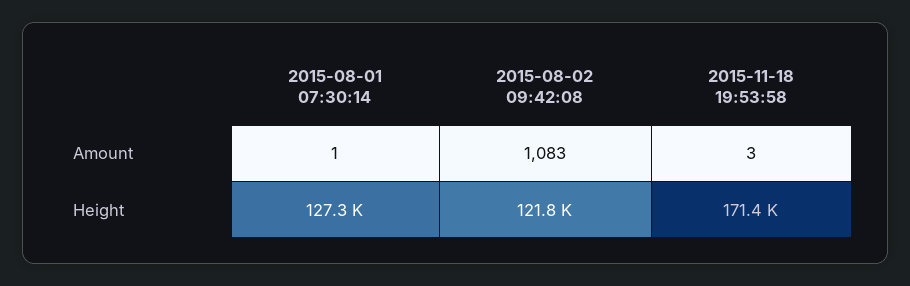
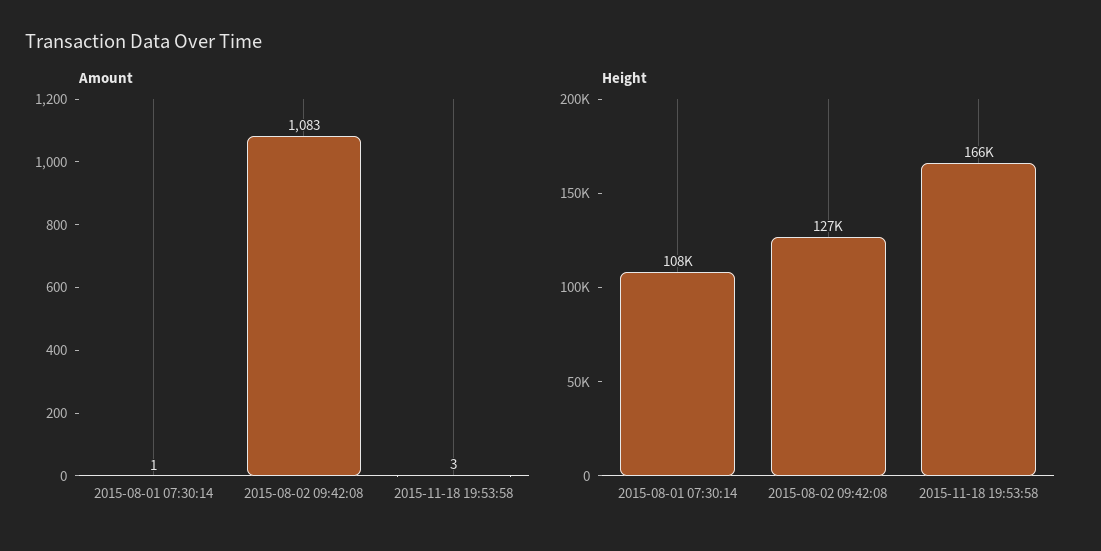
  {
    "Amount": {
      "2015-08-01 07:30:14": 1,
      "2015-08-02 09:42:08": 1083,
      "2015-11-18 19:53:58": 3
    },
    "Height": {
-     "2015-08-01 07:30:14": 127300,
+     "2015-08-01 07:30:14": 108000,
-     "2015-08-02 09:42:08": 121800,
+     "2015-08-02 09:42:08": 127000,
-     "2015-11-18 19:53:58": 171400
+     "2015-11-18 19:53:58": 166000
    }
  }

